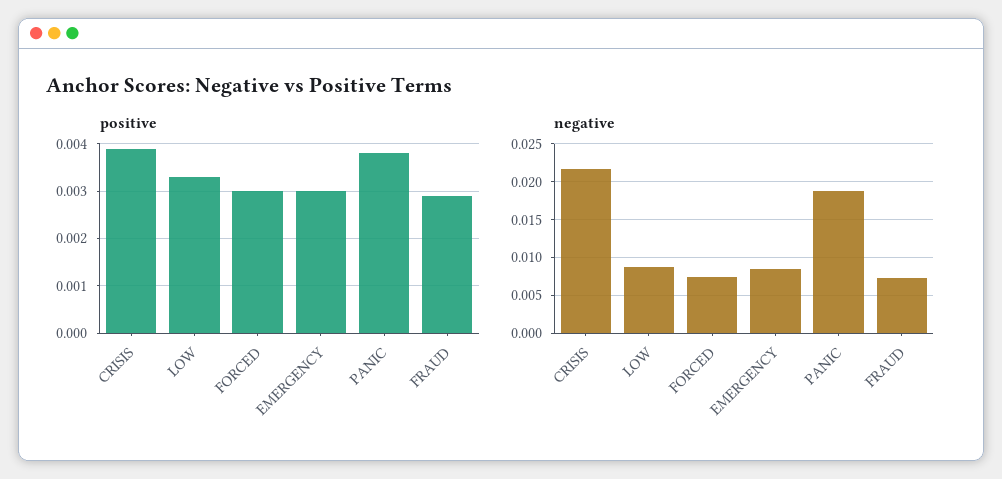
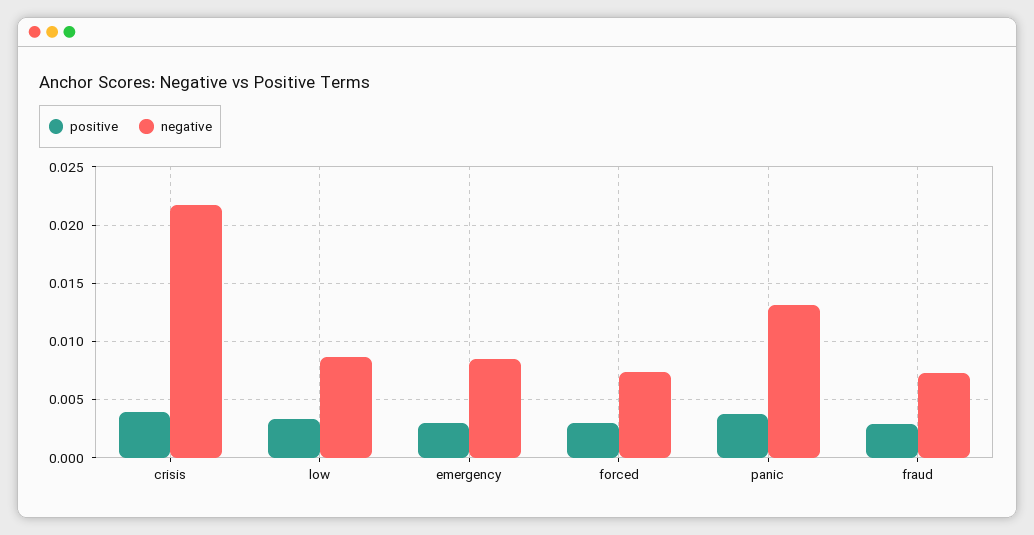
  {
    "positive": {
      "CRISIS": 0.004,
      "LOW": 0.0035,
      "FORCED": 0.003,
      "EMERGENCY": 0.003,
      "PANIC": 0.004,
      "FRAUD": 0.003
    },
    "negative": {
      "CRISIS": 0.022,
      "LOW": 0.009,
      "FORCED": 0.007,
      "EMERGENCY": 0.009,
-     "PANIC": 0.019,
+     "PANIC": 0.013,
      "FRAUD": 0.007
    }
  }

